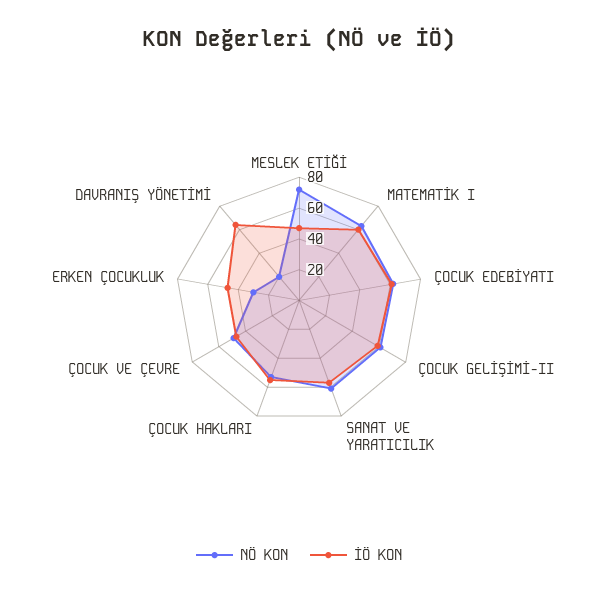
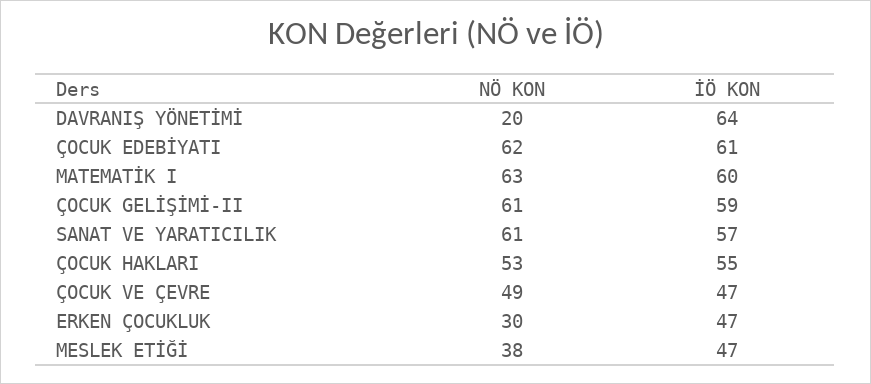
  {
    "NÖ KON": {
-     "MESLEK ETİĞİ": 70,
+     "MESLEK ETİĞİ": 38,
      "MATEMATİK I": 63,
      "ÇOCUK EDEBİYATI": 62,
      "ÇOCUK GELİŞİMİ-II": 61,
      "SANAT VE YARATICILIK": 61,
      "ÇOCUK HAKLARI": 53,
      "ÇOCUK VE ÇEVRE": 49,
      "ERKEN ÇOCUKLUK": 30,
      "DAVRANIŞ YÖNETİMİ": 20
    },
    "İÖ KON": {
      "MESLEK ETİĞİ": 47,
      "MATEMATİK I": 60,
      "ÇOCUK EDEBİYATI": 61,
      "ÇOCUK GELİŞİMİ-II": 59,
      "SANAT VE YARATICILIK": 57,
      "ÇOCUK HAKLARI": 55,
      "ÇOCUK VE ÇEVRE": 47,
      "ERKEN ÇOCUKLUK": 47,
      "DAVRANIŞ YÖNETİMİ": 64
    }
  }

